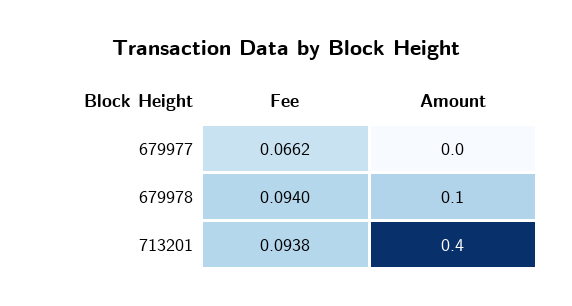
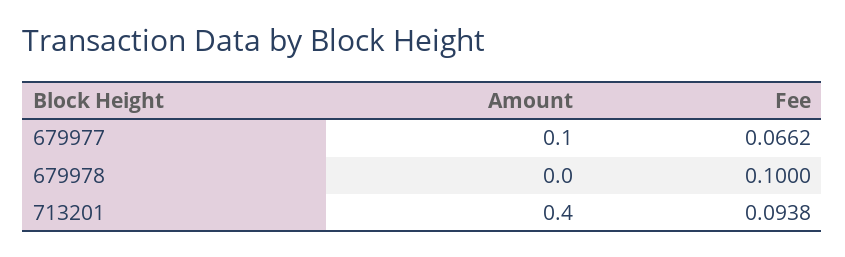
  {
    "Fee": {
      "679977": 0.0662,
-     "679978": 0.094,
+     "679978": 0.1,
      "713201": 0.0938
    },
    "Amount": {
-     "679977": 0,
+     "679977": 0.1,
-     "679978": 0.1,
+     "679978": 0,
      "713201": 0.4
    }
  }

